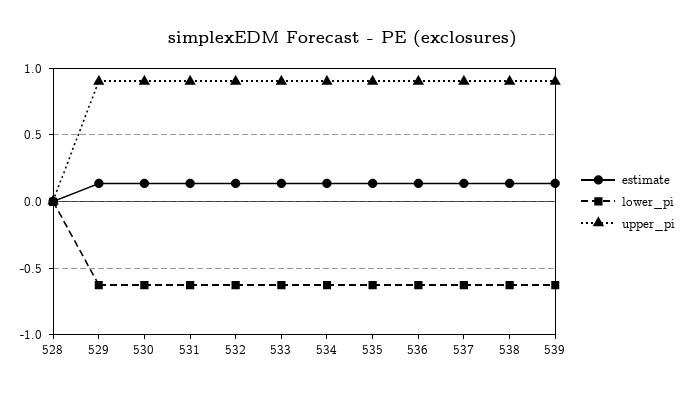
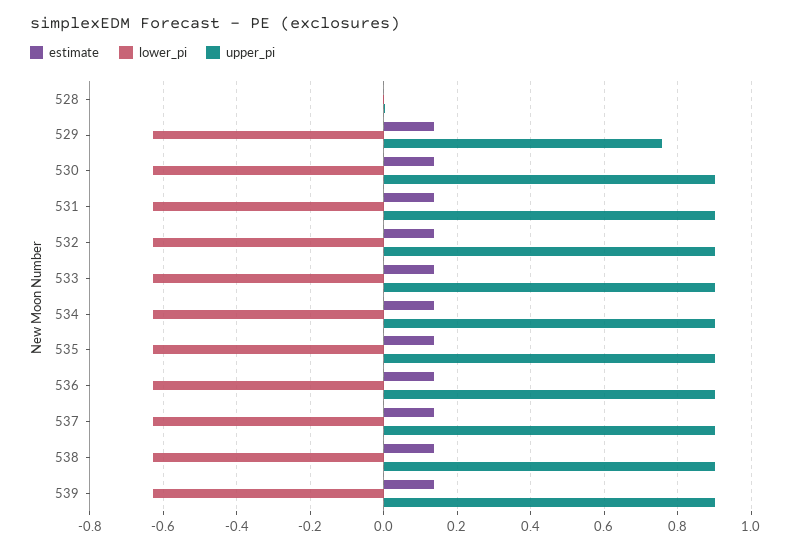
  {
    "estimate": {
      "528": 0,
      "529": 0.14,
      "530": 0.14,
      "531": 0.14,
      "532": 0.14,
      "533": 0.14,
      "534": 0.14,
      "535": 0.14,
      "536": 0.14,
      "537": 0.14,
      "538": 0.14,
      "539": 0.14
    },
    "lower_pi": {
      "528": 0,
      "529": -0.62,
      "530": -0.62,
      "531": -0.62,
      "532": -0.62,
      "533": -0.62,
      "534": -0.62,
      "535": -0.62,
      "536": -0.62,
      "537": -0.62,
      "538": -0.62,
      "539": -0.62
    },
    "upper_pi": {
      "528": 0,
-     "529": 0.9,
+     "529": 0.76,
      "530": 0.9,
      "531": 0.9,
      "532": 0.9,
      "533": 0.9,
      "534": 0.9,
      "535": 0.9,
      "536": 0.9,
      "537": 0.9,
      "538": 0.9,
      "539": 0.9
    }
  }

